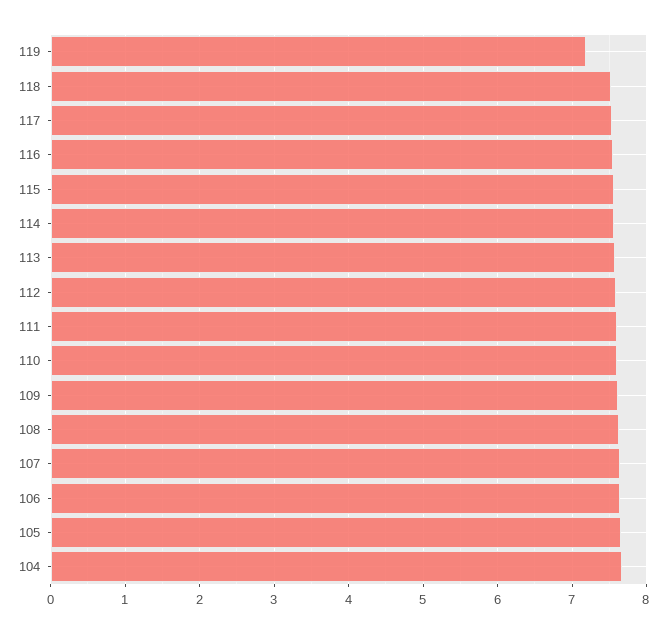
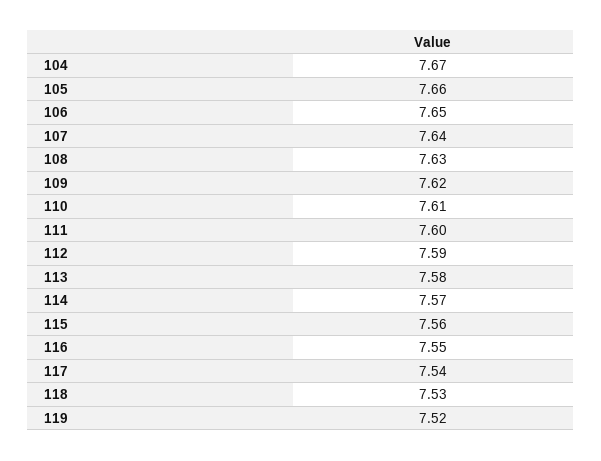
  {
-   "119": 7.2,
+   "119": 7.52,
    "118": 7.53,
    "117": 7.54,
    "116": 7.55,
    "115": 7.56,
    "114": 7.57,
    "113": 7.58,
    "112": 7.59,
    "111": 7.6,
    "110": 7.61,
    "109": 7.62,
    "108": 7.63,
    "107": 7.64,
    "106": 7.65,
    "105": 7.66,
    "104": 7.67
  }

